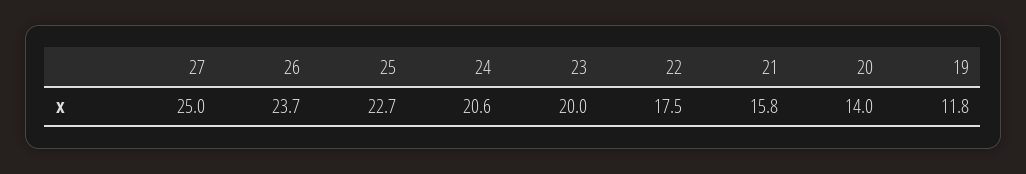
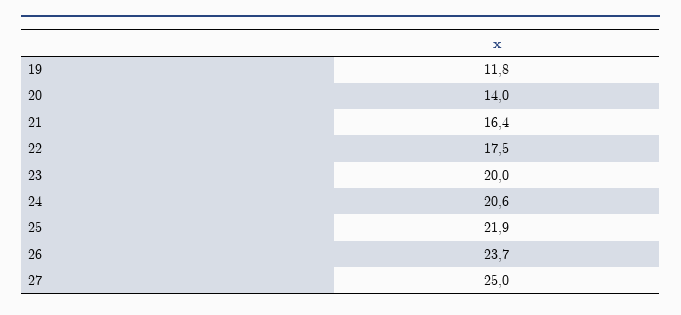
  {
    "27": 25,
    "26": 23.7,
-   "25": 22.7,
+   "25": 21.9,
    "24": 20.6,
    "23": 20,
    "22": 17.5,
-   "21": 15.8,
+   "21": 16.4,
    "20": 14,
    "19": 11.8
  }

